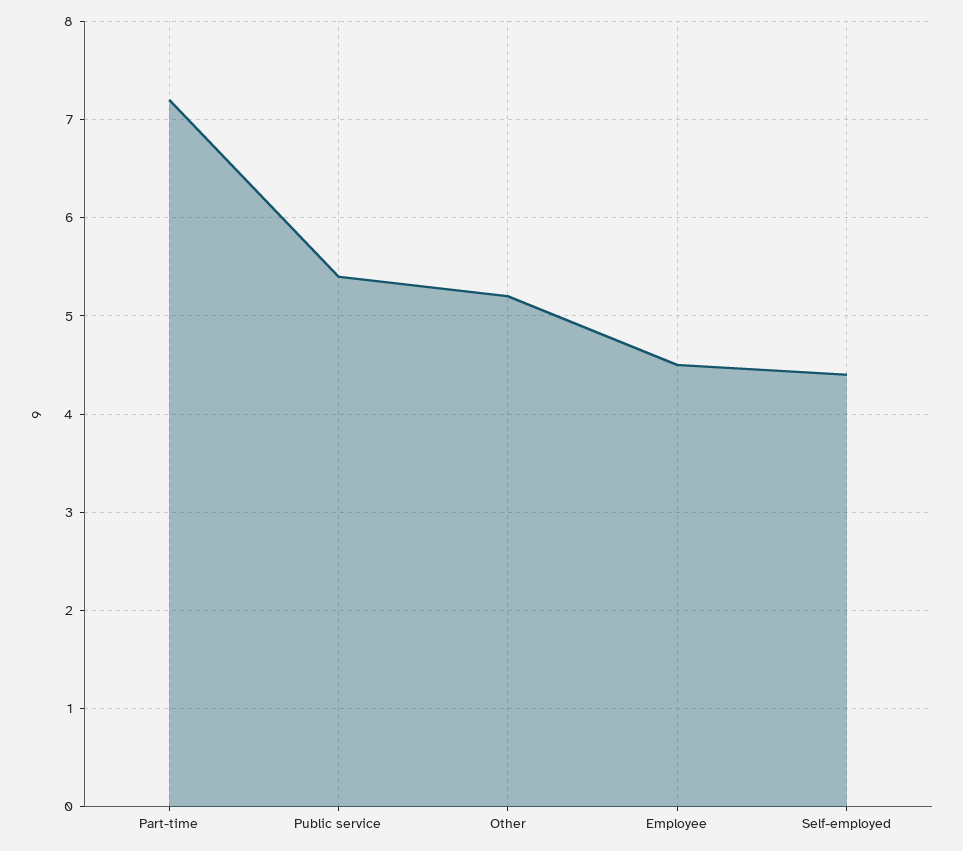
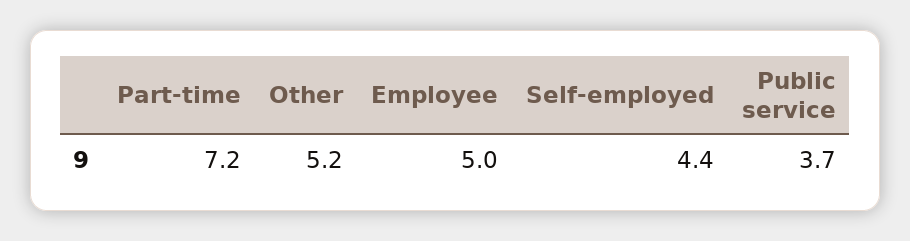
  {
    "Part-time": 7.2,
-   "Public service": 5.4,
+   "Public service": 3.7,
    "Other": 5.2,
-   "Employee": 4.5,
+   "Employee": 5,
    "Self-employed": 4.4
  }

